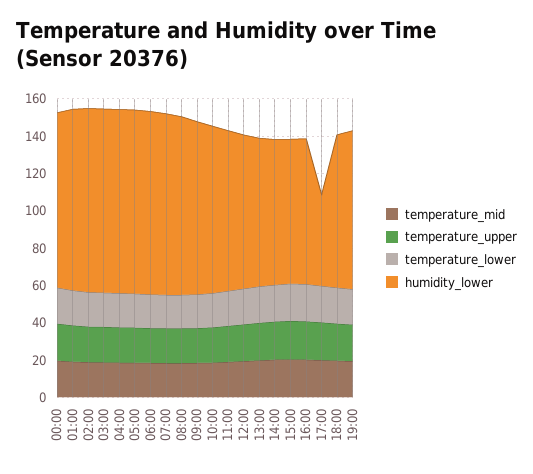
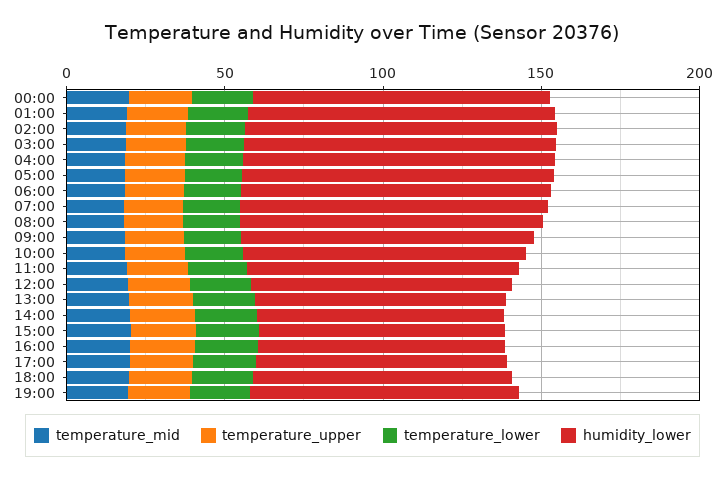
  {
    "temperature_mid": {
      "00:00": 20,
      "01:00": 20,
      "02:00": 20,
      "03:00": 20,
      "04:00": 20,
      "05:00": 20,
      "06:00": 20,
      "07:00": 20,
      "08:00": 20,
      "09:00": 20,
      "10:00": 20,
      "11:00": 20,
      "12:00": 20,
      "13:00": 20,
      "14:00": 20,
      "15:00": 20,
      "16:00": 20,
      "17:00": 20,
      "18:00": 20,
      "19:00": 20
    },
    "temperature_upper": {
      "00:00": 20,
      "01:00": 20,
      "02:00": 20,
      "03:00": 20,
      "04:00": 20,
      "05:00": 20,
      "06:00": 20,
      "07:00": 20,
      "08:00": 20,
      "09:00": 20,
      "10:00": 20,
      "11:00": 20,
      "12:00": 20,
      "13:00": 20,
      "14:00": 20,
      "15:00": 20,
      "16:00": 20,
      "17:00": 20,
      "18:00": 20,
      "19:00": 20
    },
    "temperature_lower": {
      "00:00": 20,
      "01:00": 20,
      "02:00": 20,
      "03:00": 20,
      "04:00": 20,
      "05:00": 20,
      "06:00": 20,
      "07:00": 20,
      "08:00": 20,
      "09:00": 20,
      "10:00": 20,
      "11:00": 20,
      "12:00": 20,
      "13:00": 20,
      "14:00": 20,
      "15:00": 20,
      "16:00": 20,
      "17:00": 20,
      "18:00": 20,
      "19:00": 20
    },
    "humidity_lower": {
      "00:00": 95,
      "01:00": 95,
      "02:00": 100,
      "03:00": 100,
      "04:00": 100,
      "05:00": 100,
      "06:00": 100,
      "07:00": 95,
      "08:00": 95,
      "09:00": 95,
      "10:00": 90,
      "11:00": 85,
      "12:00": 85,
      "13:00": 80,
      "14:00": 80,
      "15:00": 80,
      "16:00": 80,
-     "17:00": 50,
+     "17:00": 80,
      "18:00": 80,
      "19:00": 85
    }
  }

